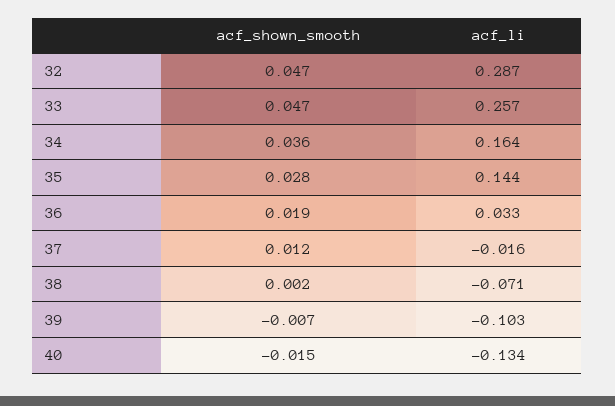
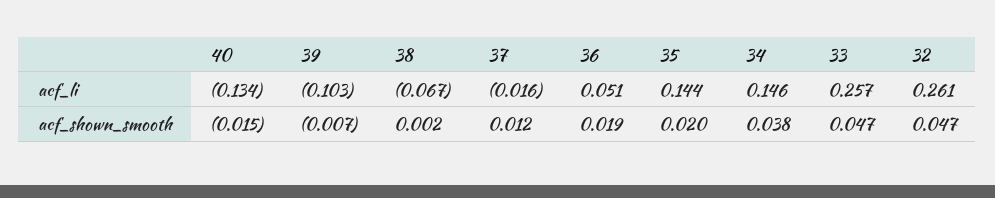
  {
    "acf_shown_smooth": {
      "32": 0.047,
      "33": 0.047,
-     "34": 0.036,
+     "34": 0.038,
-     "35": 0.028,
+     "35": 0.02,
      "36": 0.019,
      "37": 0.012,
      "38": 0.002,
      "39": -0.007,
      "40": -0.015
    },
    "acf_li": {
-     "32": 0.287,
+     "32": 0.261,
      "33": 0.257,
-     "34": 0.164,
+     "34": 0.146,
      "35": 0.144,
-     "36": 0.033,
+     "36": 0.051,
      "37": -0.016,
-     "38": -0.071,
+     "38": -0.067,
      "39": -0.103,
      "40": -0.134
    }
  }

